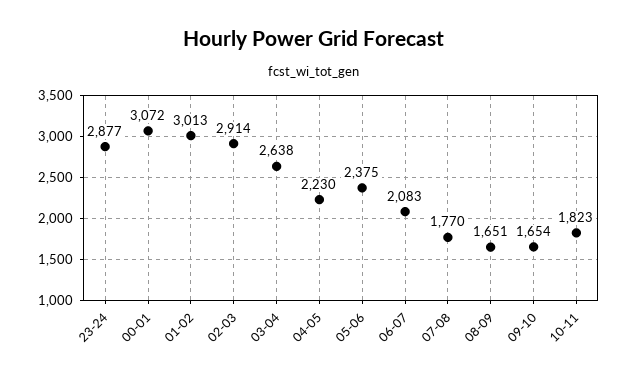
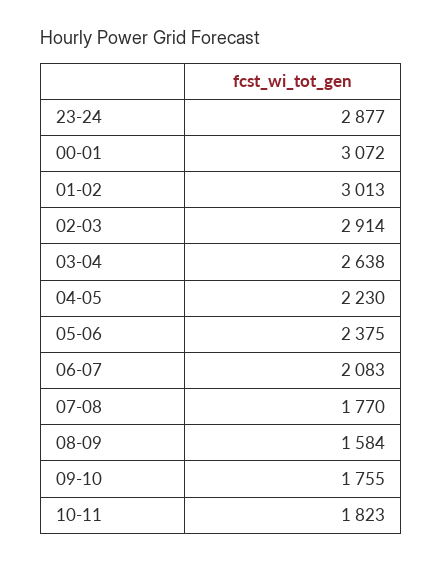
  {
    "23-24": 2877,
    "00-01": 3072,
    "01-02": 3013,
    "02-03": 2914,
    "03-04": 2638,
    "04-05": 2230,
    "05-06": 2375,
    "06-07": 2083,
    "07-08": 1770,
-   "08-09": 1651,
+   "08-09": 1584,
-   "09-10": 1654,
+   "09-10": 1755,
    "10-11": 1823
  }

